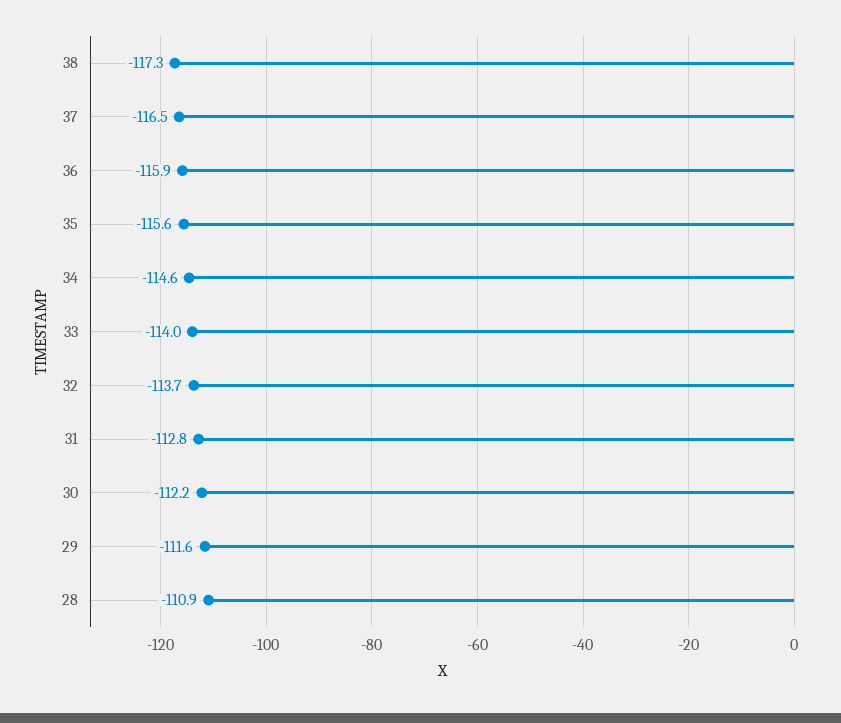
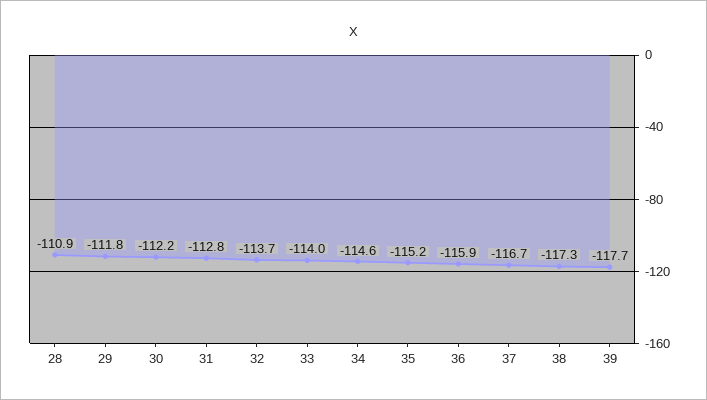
  {
    "38": -117.3,
-   "37": -116.5,
+   "37": -116.7,
    "36": -115.9,
-   "35": -115.6,
+   "35": -115.2,
    "34": -114.6,
    "33": -114,
    "32": -113.7,
    "31": -112.8,
    "30": -112.2,
-   "29": -111.6,
+   "29": -111.8,
-   "28": -110.9
+   "28": -110.9,
+   "39": -117.7
  }

